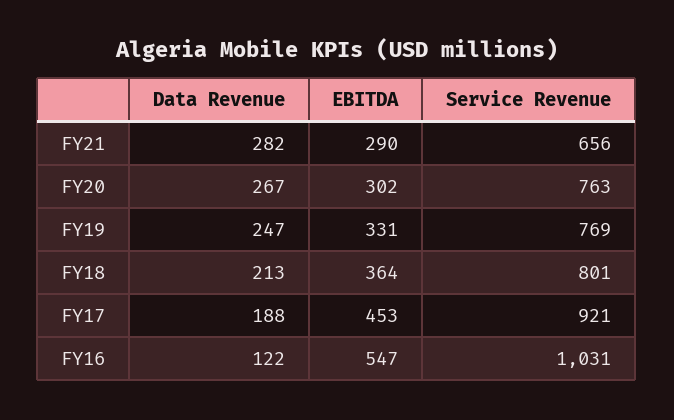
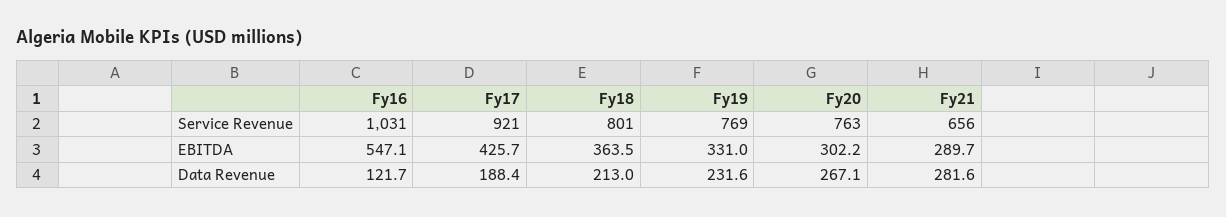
  {
    "Data Revenue": {
      "FY21": 281.6,
      "FY20": 267.1,
-     "FY19": 247,
+     "FY19": 231.6,
      "FY18": 213,
      "FY17": 188.4,
      "FY16": 121.7
    },
    "EBITDA": {
      "FY21": 289.7,
      "FY20": 302.2,
      "FY19": 331,
      "FY18": 363.5,
-     "FY17": 453,
+     "FY17": 425.7,
      "FY16": 547.1
    },
    "Service Revenue": {
      "FY21": 656,
      "FY20": 763,
      "FY19": 769,
      "FY18": 801,
      "FY17": 921,
      "FY16": 1031
    }
  }

